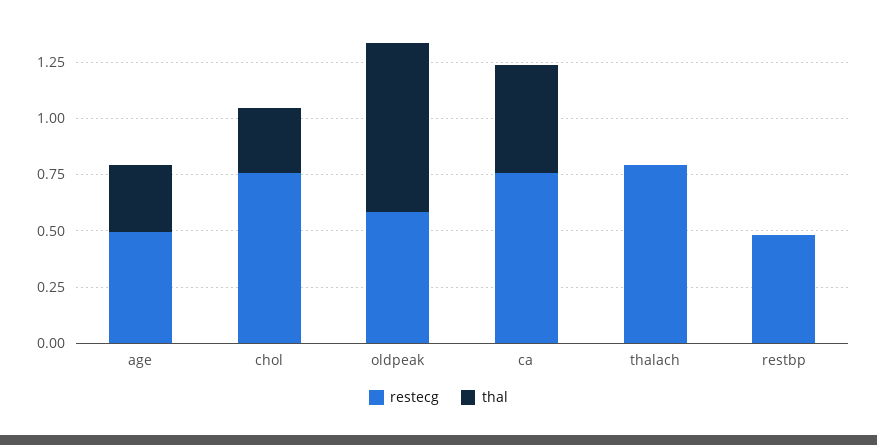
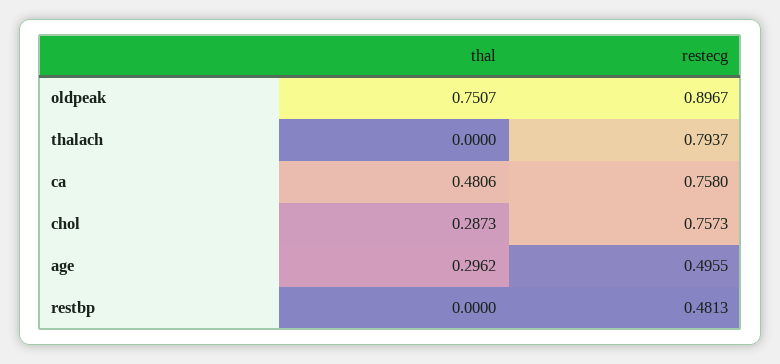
  {
    "restecg": {
      "age": 0.4955,
      "chol": 0.7573,
-     "oldpeak": 0.6,
+     "oldpeak": 0.8967,
      "ca": 0.758,
      "thalach": 0.7937,
      "restbp": 0.4813
    },
    "thal": {
      "age": 0.2962,
      "chol": 0.2873,
      "oldpeak": 0.7507,
      "ca": 0.4806,
      "thalach": 0,
      "restbp": 0
    }
  }

